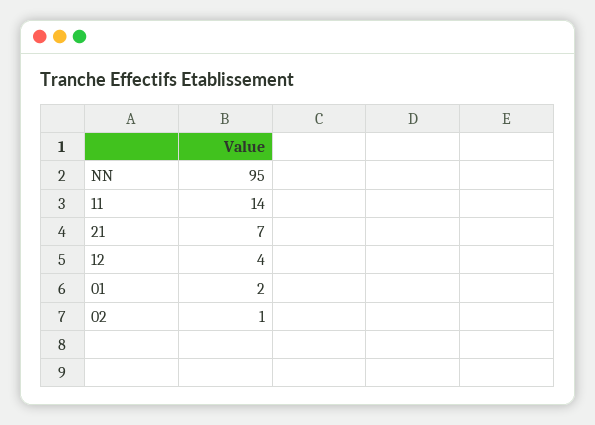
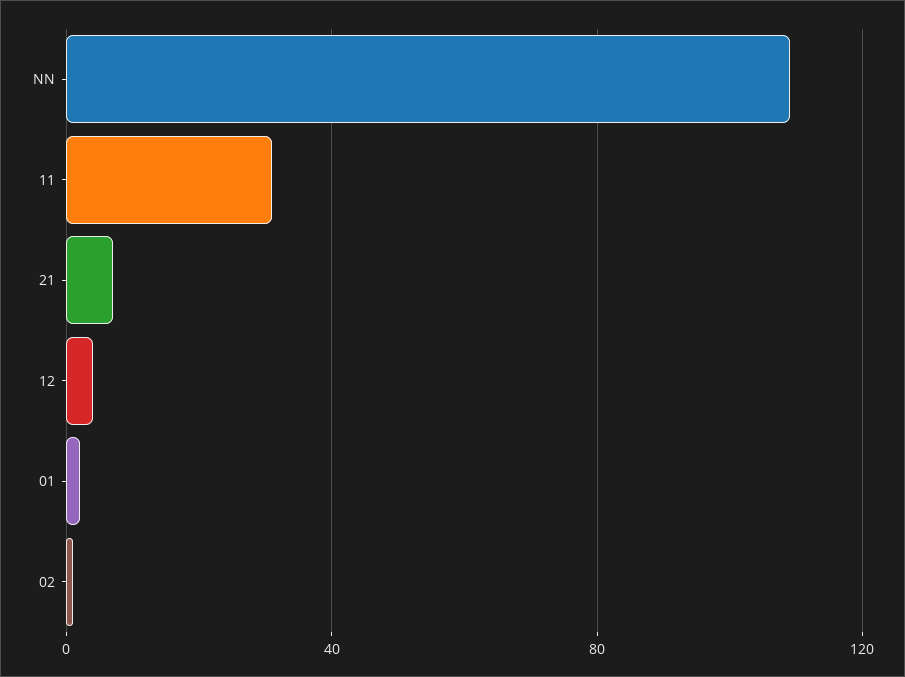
  {
-   "NN": 95,
+   "NN": 110,
-   "11": 14,
+   "11": 30,
    "21": 7,
    "12": 4,
    "01": 2,
    "02": 1
  }

